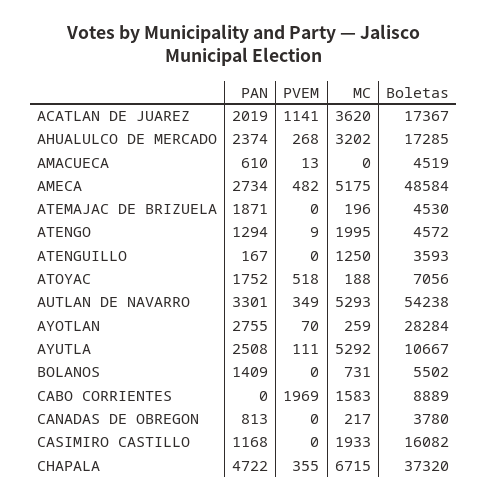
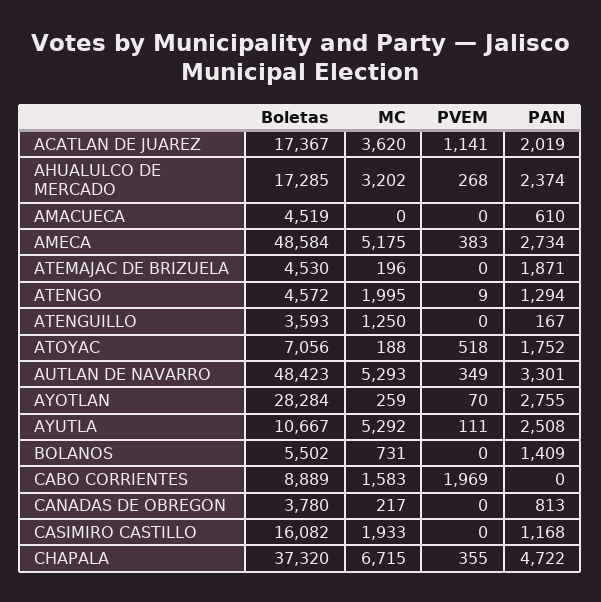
  {
    "PAN": {
      "ACATLAN DE JUAREZ": 2019,
      "AHUALULCO DE MERCADO": 2374,
      "AMACUECA": 610,
      "AMECA": 2734,
      "ATEMAJAC DE BRIZUELA": 1871,
      "ATENGO": 1294,
      "ATENGUILLO": 167,
      "ATOYAC": 1752,
      "AUTLAN DE NAVARRO": 3301,
      "AYOTLAN": 2755,
      "AYUTLA": 2508,
      "BOLANOS": 1409,
      "CABO CORRIENTES": 0,
      "CANADAS DE OBREGON": 813,
      "CASIMIRO CASTILLO": 1168,
      "CHAPALA": 4722
    },
    "PVEM": {
      "ACATLAN DE JUAREZ": 1141,
      "AHUALULCO DE MERCADO": 268,
-     "AMACUECA": 13,
+     "AMACUECA": 0,
-     "AMECA": 482,
+     "AMECA": 383,
      "ATEMAJAC DE BRIZUELA": 0,
      "ATENGO": 9,
      "ATENGUILLO": 0,
      "ATOYAC": 518,
      "AUTLAN DE NAVARRO": 349,
      "AYOTLAN": 70,
      "AYUTLA": 111,
      "BOLANOS": 0,
      "CABO CORRIENTES": 1969,
      "CANADAS DE OBREGON": 0,
      "CASIMIRO CASTILLO": 0,
      "CHAPALA": 355
    },
    "MC": {
      "ACATLAN DE JUAREZ": 3620,
      "AHUALULCO DE MERCADO": 3202,
      "AMACUECA": 0,
      "AMECA": 5175,
      "ATEMAJAC DE BRIZUELA": 196,
      "ATENGO": 1995,
      "ATENGUILLO": 1250,
      "ATOYAC": 188,
      "AUTLAN DE NAVARRO": 5293,
      "AYOTLAN": 259,
      "AYUTLA": 5292,
      "BOLANOS": 731,
      "CABO CORRIENTES": 1583,
      "CANADAS DE OBREGON": 217,
      "CASIMIRO CASTILLO": 1933,
      "CHAPALA": 6715
    },
    "Boletas": {
      "ACATLAN DE JUAREZ": 17367,
      "AHUALULCO DE MERCADO": 17285,
      "AMACUECA": 4519,
      "AMECA": 48584,
      "ATEMAJAC DE BRIZUELA": 4530,
      "ATENGO": 4572,
      "ATENGUILLO": 3593,
      "ATOYAC": 7056,
-     "AUTLAN DE NAVARRO": 54238,
+     "AUTLAN DE NAVARRO": 48423,
      "AYOTLAN": 28284,
      "AYUTLA": 10667,
      "BOLANOS": 5502,
      "CABO CORRIENTES": 8889,
      "CANADAS DE OBREGON": 3780,
      "CASIMIRO CASTILLO": 16082,
      "CHAPALA": 37320
    }
  }

